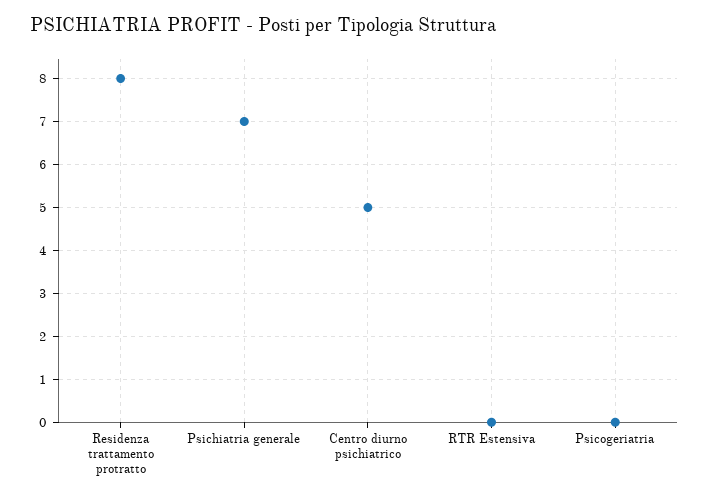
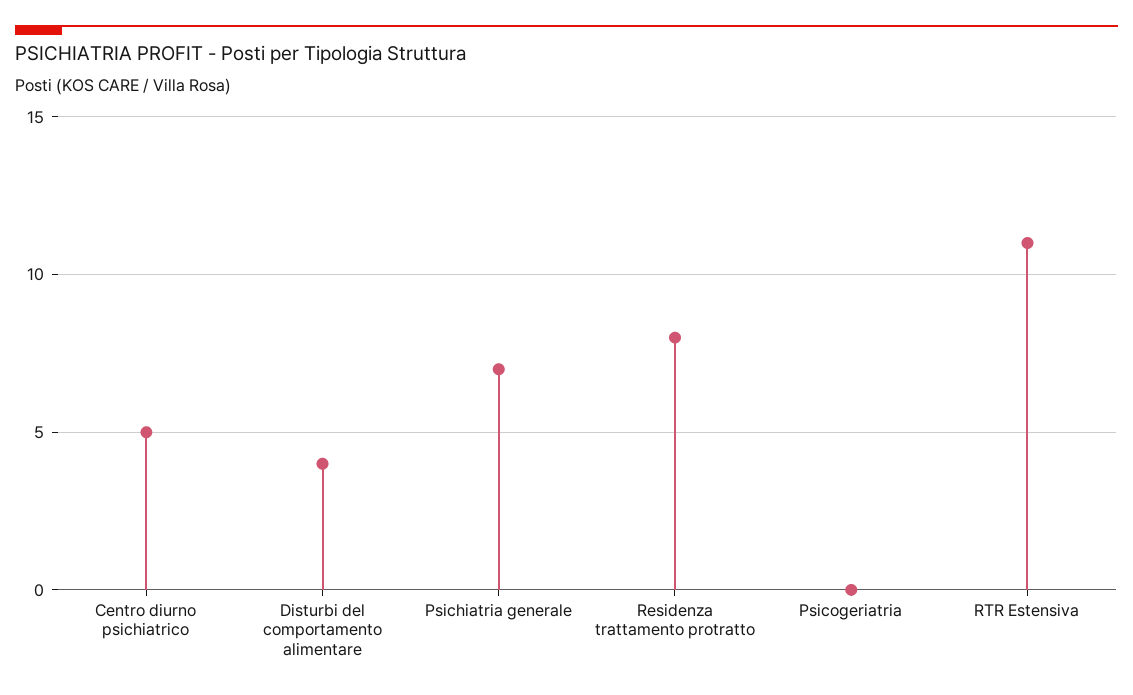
  {
    "Residenza trattamento protratto": 8,
    "Psichiatria generale": 7,
    "Centro diurno psichiatrico": 5,
-   "RTR Estensiva": 0,
+   "RTR Estensiva": 11,
-   "Psicogeriatria": 0
+   "Psicogeriatria": 0,
+   "Disturbi del comportamento alimentare": 4
  }

